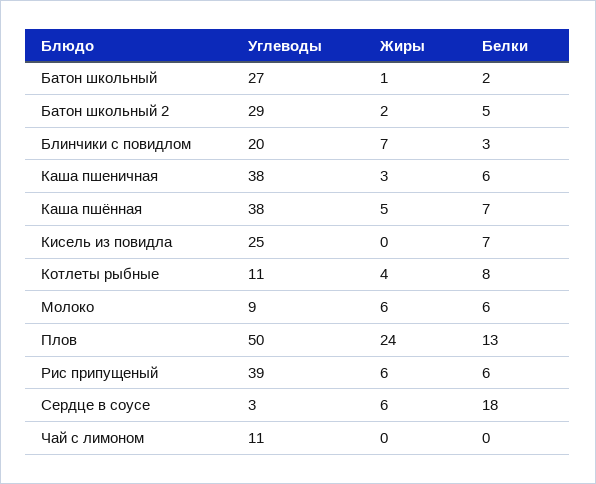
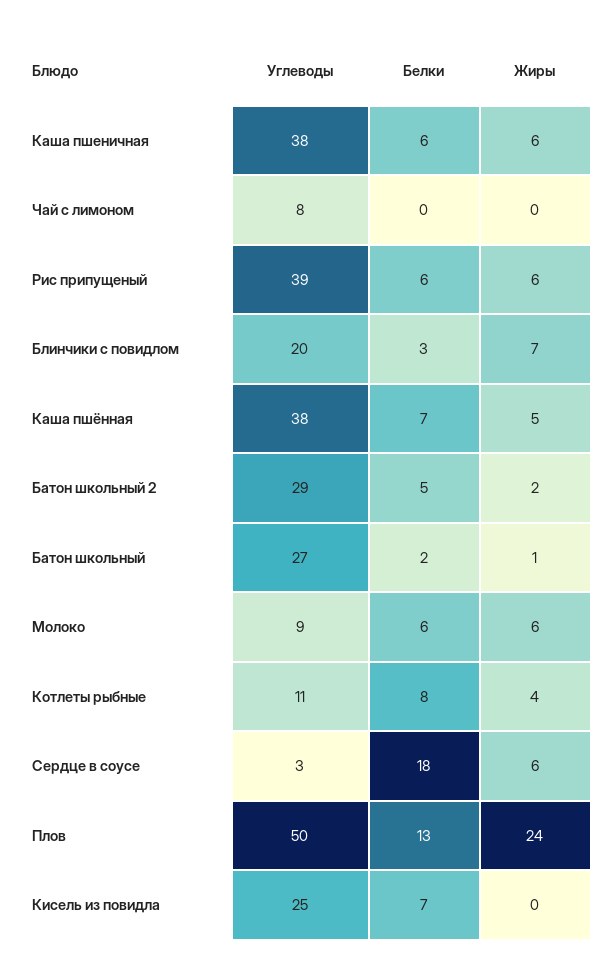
  {
    "Углеводы": {
      "Батон школьный": 27,
      "Батон школьный 2": 29,
      "Блинчики с повидлом": 20,
      "Каша пшеничная": 38,
      "Каша пшённая": 38,
      "Кисель из повидла": 25,
      "Котлеты рыбные": 11,
      "Молоко": 9,
      "Плов": 50,
      "Рис припущеный": 39,
      "Сердце в соусе": 3,
-     "Чай с лимоном": 11
+     "Чай с лимоном": 8
    },
    "Жиры": {
      "Батон школьный": 1,
      "Батон школьный 2": 2,
      "Блинчики с повидлом": 7,
-     "Каша пшеничная": 3,
+     "Каша пшеничная": 6,
      "Каша пшённая": 5,
      "Кисель из повидла": 0,
      "Котлеты рыбные": 4,
      "Молоко": 6,
      "Плов": 24,
      "Рис припущеный": 6,
      "Сердце в соусе": 6,
      "Чай с лимоном": 0
    },
    "Белки": {
      "Батон школьный": 2,
      "Батон школьный 2": 5,
      "Блинчики с повидлом": 3,
      "Каша пшеничная": 6,
      "Каша пшённая": 7,
      "Кисель из повидла": 7,
      "Котлеты рыбные": 8,
      "Молоко": 6,
      "Плов": 13,
      "Рис припущеный": 6,
      "Сердце в соусе": 18,
      "Чай с лимоном": 0
    }
  }

